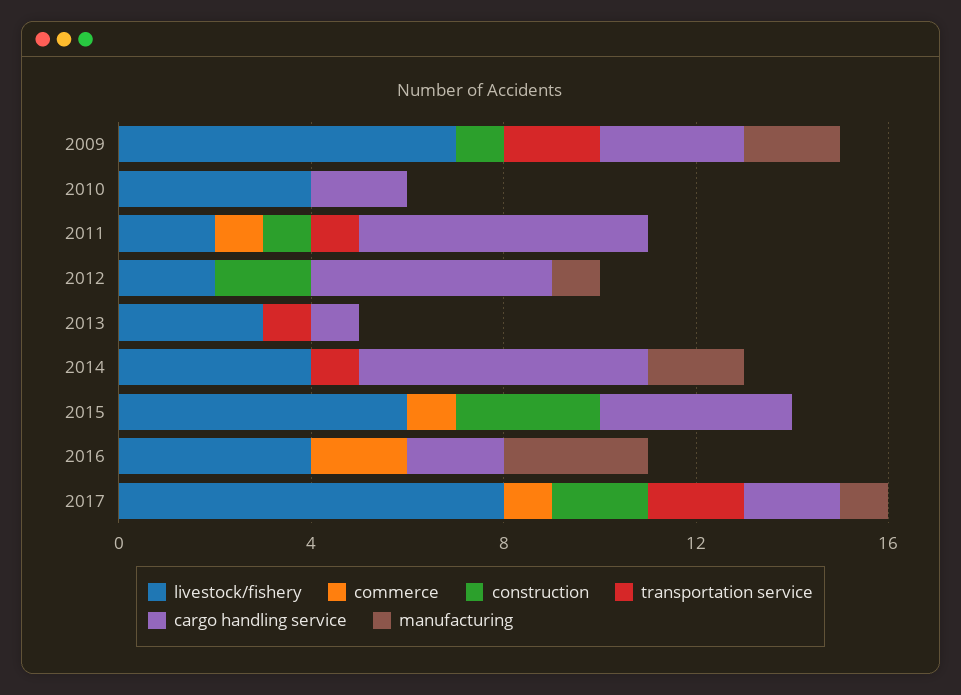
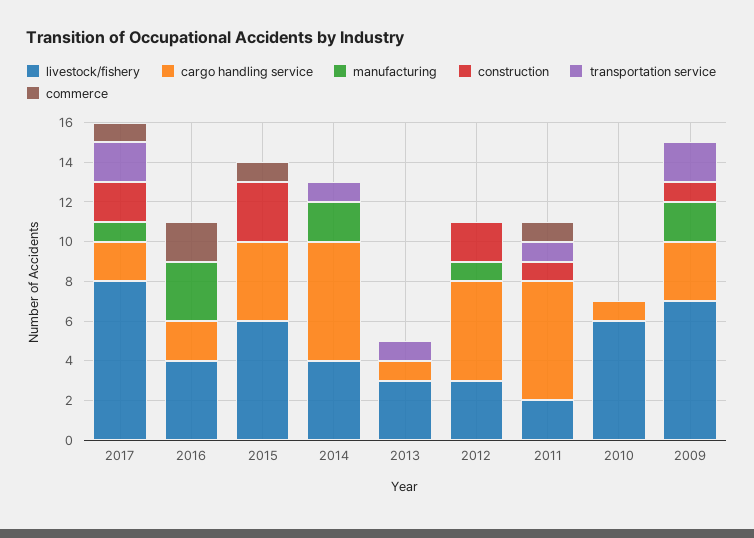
  {
    "livestock/fishery": {
      "2009": 7,
-     "2010": 4,
+     "2010": 6,
      "2011": 2,
-     "2012": 2,
+     "2012": 3,
      "2013": 3,
      "2014": 4,
      "2015": 6,
      "2016": 4,
      "2017": 8
    },
    "commerce": {
      "2009": 0,
      "2010": 0,
      "2011": 1,
      "2012": 0,
      "2013": 0,
      "2014": 0,
      "2015": 1,
      "2016": 2,
      "2017": 1
    },
    "construction": {
      "2009": 1,
      "2010": 0,
      "2011": 1,
      "2012": 2,
      "2013": 0,
      "2014": 0,
      "2015": 3,
      "2016": 0,
      "2017": 2
    },
    "transportation service": {
      "2009": 2,
      "2010": 0,
      "2011": 1,
      "2012": 0,
      "2013": 1,
      "2014": 1,
      "2015": 0,
      "2016": 0,
      "2017": 2
    },
    "cargo handling service": {
      "2009": 3,
-     "2010": 2,
+     "2010": 1,
      "2011": 6,
      "2012": 5,
      "2013": 1,
      "2014": 6,
      "2015": 4,
      "2016": 2,
      "2017": 2
    },
    "manufacturing": {
      "2009": 2,
      "2010": 0,
      "2011": 0,
      "2012": 1,
      "2013": 0,
      "2014": 2,
      "2015": 0,
      "2016": 3,
      "2017": 1
    }
  }

